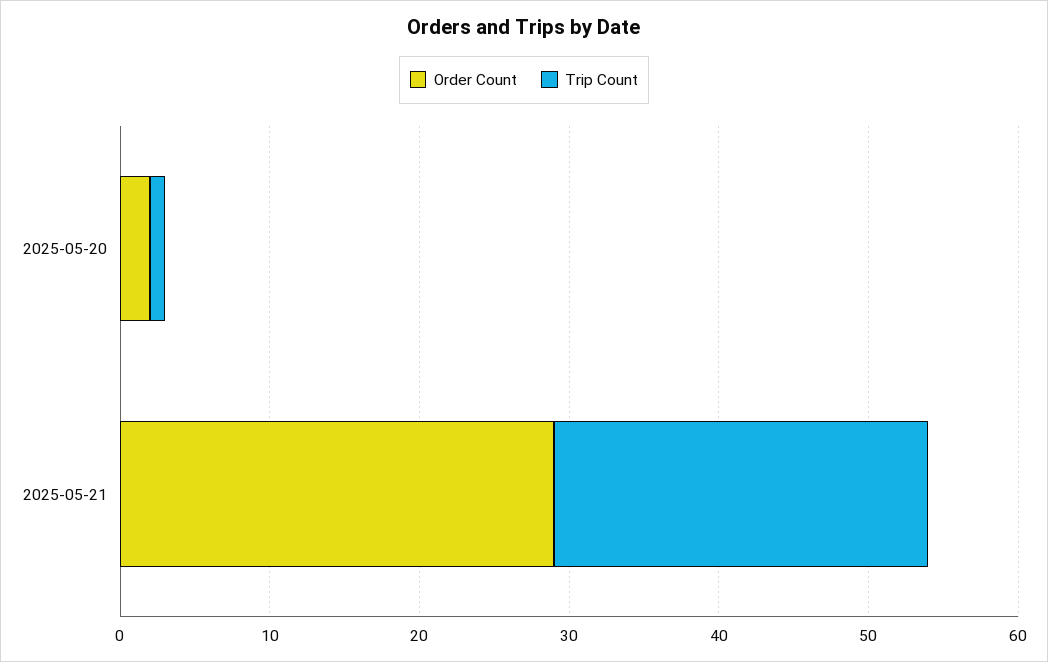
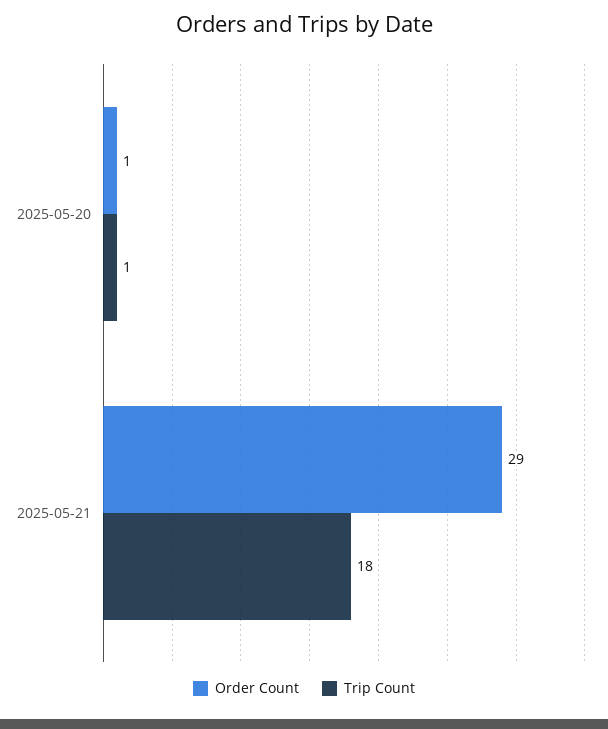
  {
    "Order Count": {
-     "2025-05-20": 2,
+     "2025-05-20": 1,
      "2025-05-21": 29
    },
    "Trip Count": {
      "2025-05-20": 1,
-     "2025-05-21": 25
+     "2025-05-21": 18
    }
  }

